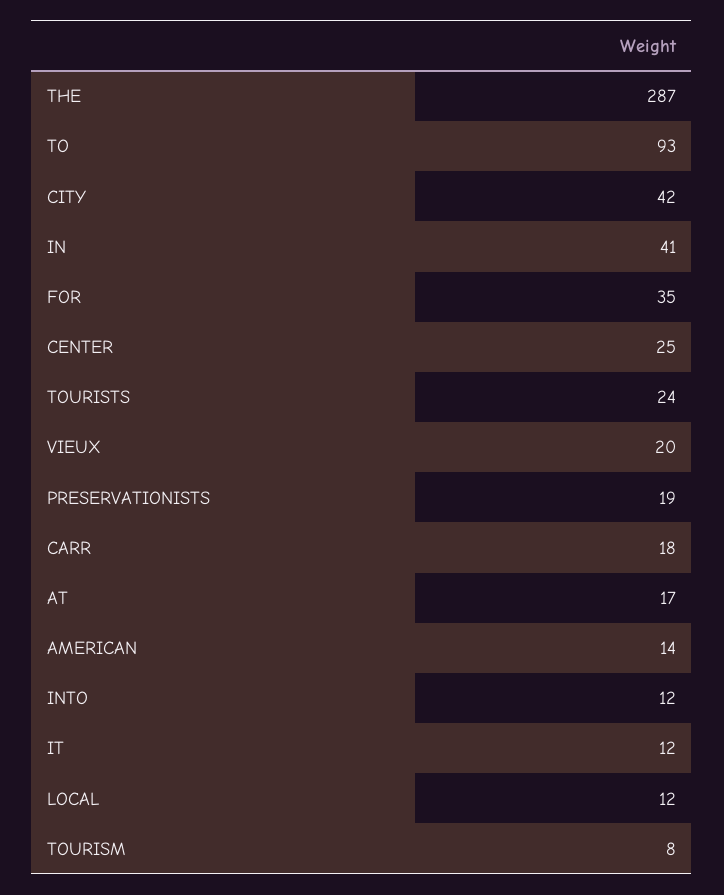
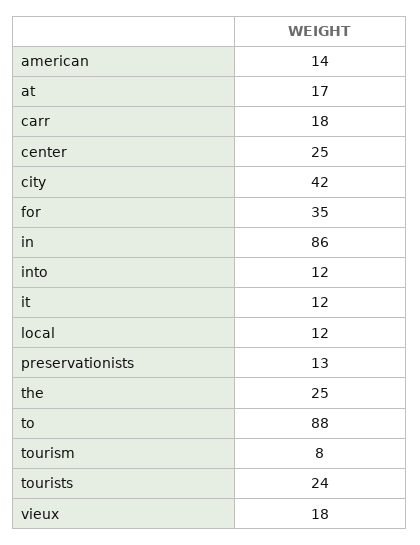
  {
-   "THE": 287,
+   "THE": 25,
-   "TO": 93,
+   "TO": 88,
    "CITY": 42,
-   "IN": 41,
+   "IN": 86,
    "FOR": 35,
    "CENTER": 25,
    "TOURISTS": 24,
-   "VIEUX": 20,
+   "VIEUX": 18,
-   "PRESERVATIONISTS": 19,
+   "PRESERVATIONISTS": 13,
    "CARR": 18,
    "AT": 17,
    "AMERICAN": 14,
    "INTO": 12,
    "IT": 12,
    "LOCAL": 12,
    "TOURISM": 8
  }

